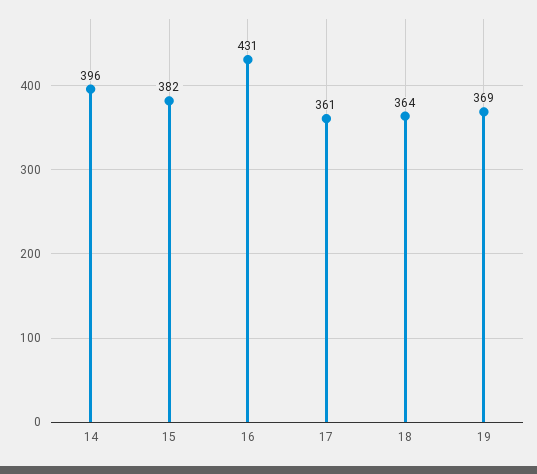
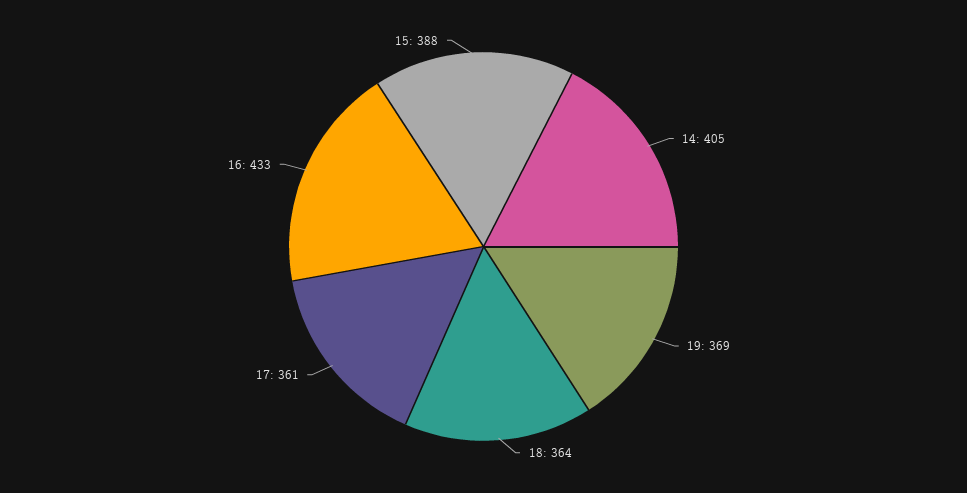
  {
-   "14": 396,
+   "14": 405,
-   "15": 382,
+   "15": 388,
-   "16": 431,
+   "16": 433,
    "17": 361,
    "18": 364,
    "19": 369
  }

